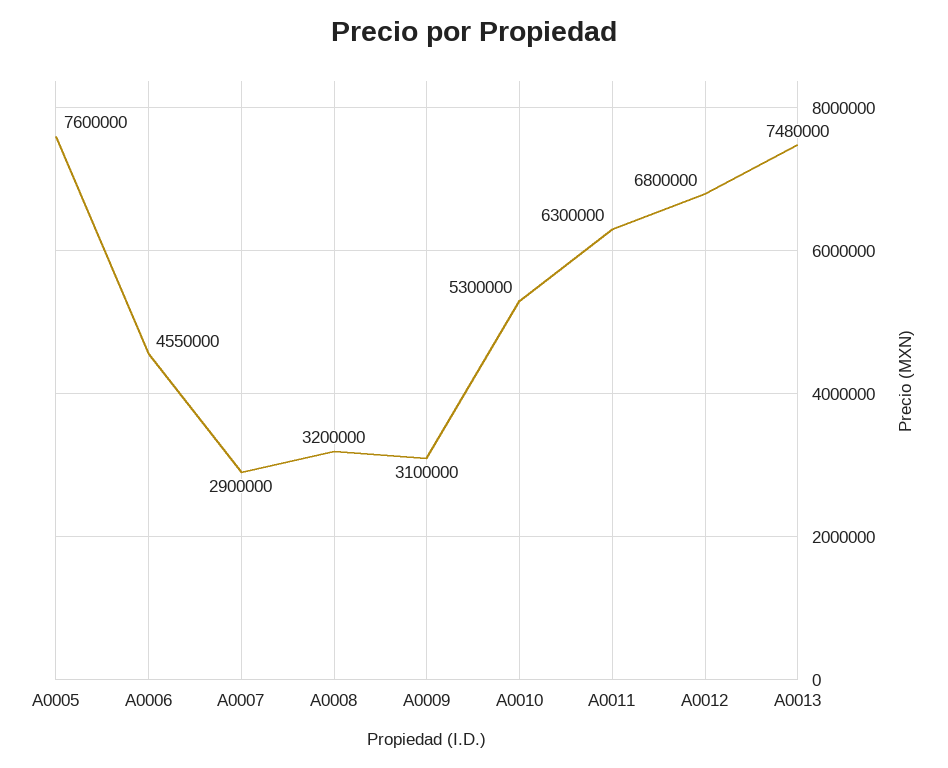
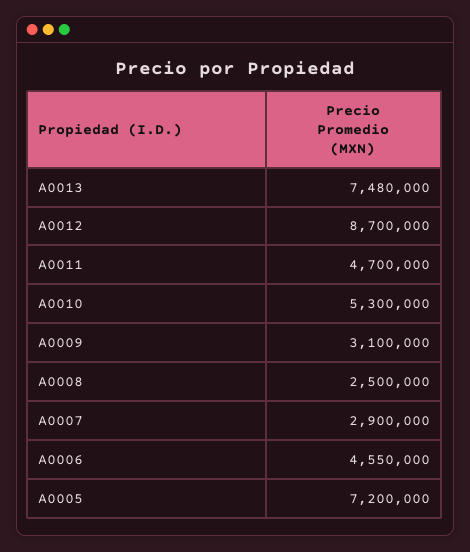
  {
-   "A0005": 7600000,
+   "A0005": 7200000,
    "A0006": 4550000,
    "A0007": 2900000,
-   "A0008": 3200000,
+   "A0008": 2500000,
    "A0009": 3100000,
    "A0010": 5300000,
-   "A0011": 6300000,
+   "A0011": 4700000,
-   "A0012": 6800000,
+   "A0012": 8700000,
    "A0013": 7480000
  }

